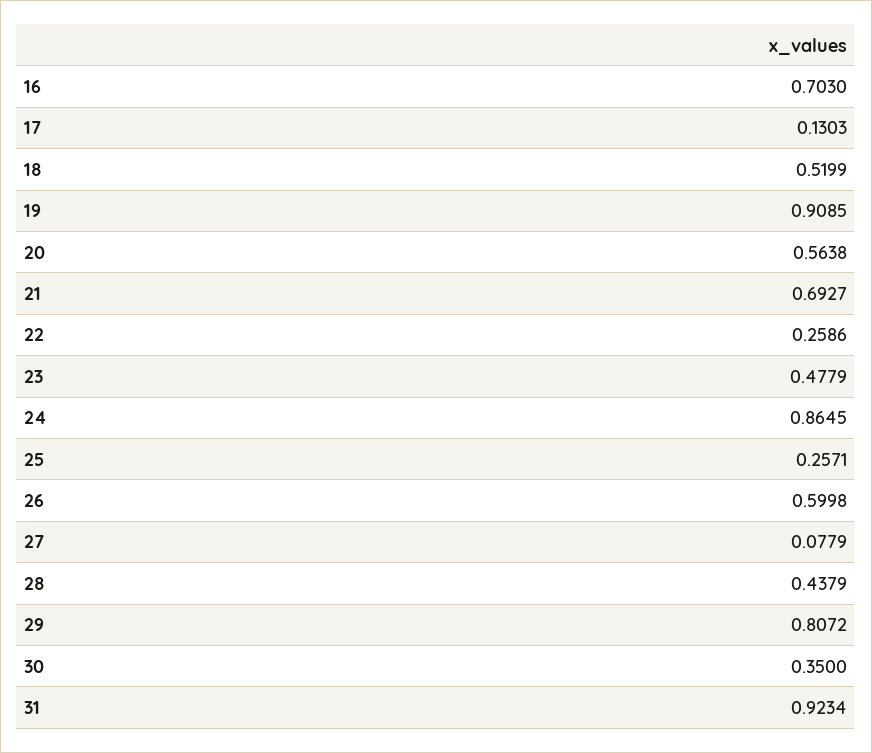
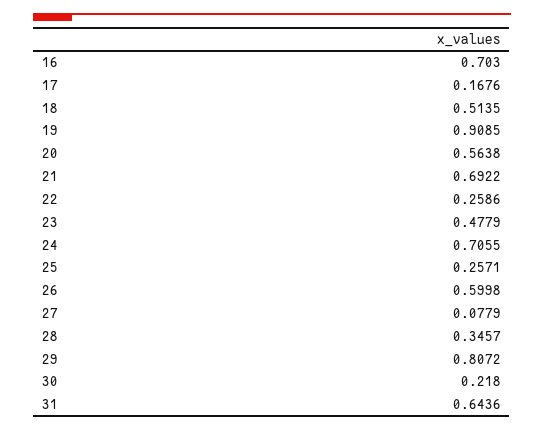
  {
    "16": 0.703,
-   "17": 0.1303,
+   "17": 0.1676,
-   "18": 0.5199,
+   "18": 0.5135,
    "19": 0.9085,
    "20": 0.5638,
-   "21": 0.6927,
+   "21": 0.6922,
    "22": 0.2586,
    "23": 0.4779,
-   "24": 0.8645,
+   "24": 0.7055,
    "25": 0.2571,
    "26": 0.5998,
    "27": 0.0779,
-   "28": 0.4379,
+   "28": 0.3457,
    "29": 0.8072,
-   "30": 0.35,
+   "30": 0.218,
-   "31": 0.9234
+   "31": 0.6436
  }

